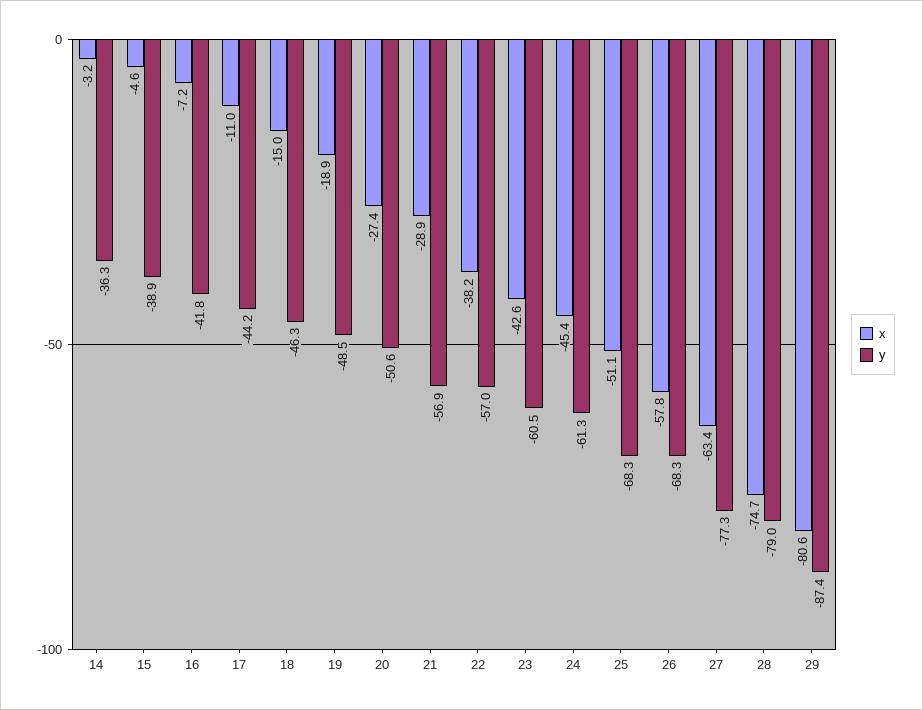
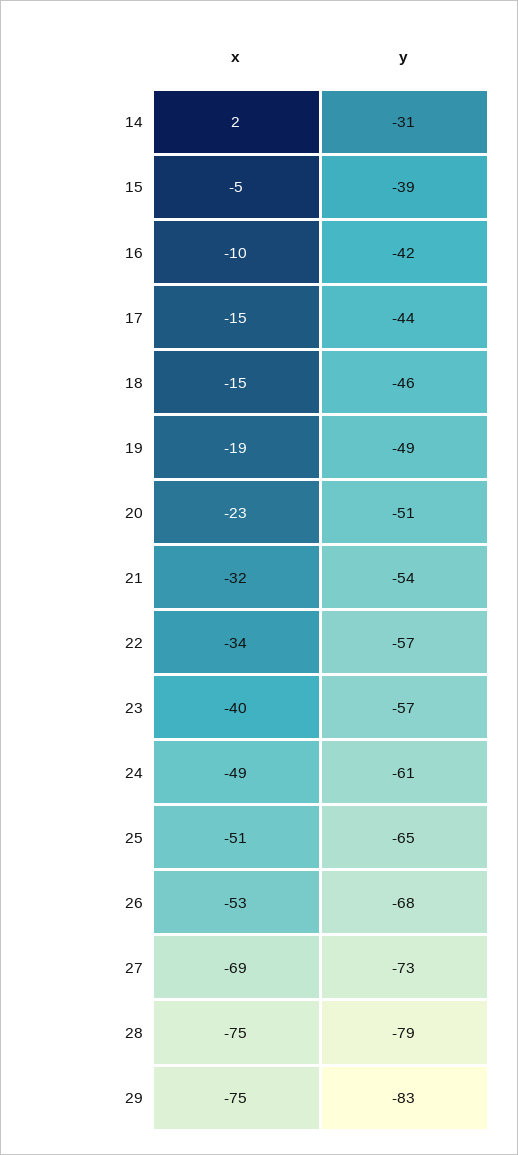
  {
    "x": {
-     "14": -3.2,
+     "14": 2,
      "15": -4.6,
-     "16": -7.2,
+     "16": -10,
-     "17": -11,
+     "17": -15,
      "18": -15,
      "19": -18.9,
-     "20": -27.4,
+     "20": -23,
-     "21": -28.9,
+     "21": -32,
-     "22": -38.2,
+     "22": -34,
-     "23": -42.6,
+     "23": -40,
-     "24": -45.4,
+     "24": -49,
      "25": -51.1,
-     "26": -57.8,
+     "26": -53,
-     "27": -63.4,
+     "27": -69,
      "28": -74.7,
-     "29": -80.6
+     "29": -75
    },
    "y": {
-     "14": -36.3,
+     "14": -31,
      "15": -38.9,
      "16": -41.8,
      "17": -44.2,
      "18": -46.3,
      "19": -48.5,
      "20": -50.6,
-     "21": -56.9,
+     "21": -54,
      "22": -57,
-     "23": -60.5,
+     "23": -57,
      "24": -61.3,
-     "25": -68.3,
+     "25": -65,
      "26": -68.3,
-     "27": -77.3,
+     "27": -73,
      "28": -79,
-     "29": -87.4
+     "29": -83
    }
  }

